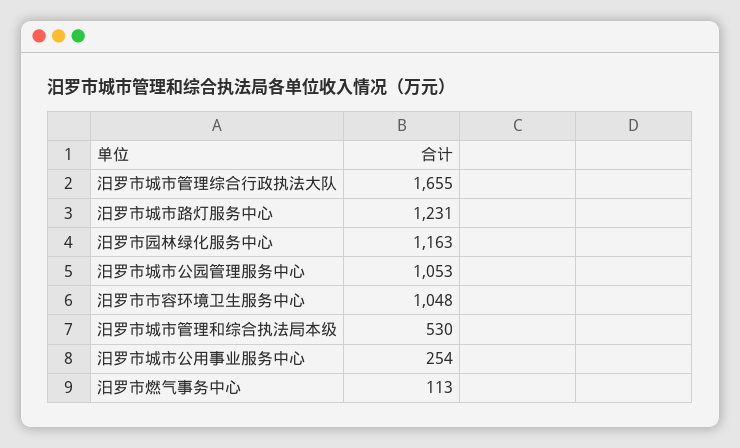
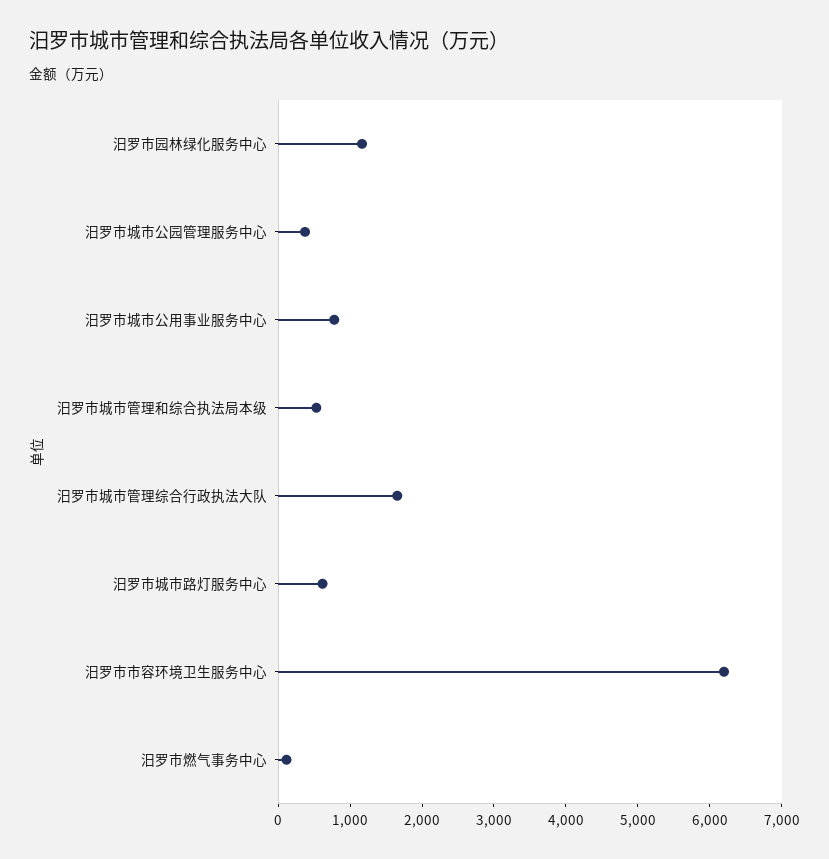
  {
    "汨罗市城市管理综合行政执法大队": 1655,
-   "汨罗市城市路灯服务中心": 1231,
+   "汨罗市城市路灯服务中心": 600,
    "汨罗市园林绿化服务中心": 1163,
-   "汨罗市城市公园管理服务中心": 1053,
+   "汨罗市城市公园管理服务中心": 400,
-   "汨罗市市容环境卫生服务中心": 1048,
+   "汨罗市市容环境卫生服务中心": 6200,
    "汨罗市城市管理和综合执法局本级": 530,
-   "汨罗市城市公用事业服务中心": 254,
+   "汨罗市城市公用事业服务中心": 800,
    "汨罗市燃气事务中心": 113
  }

